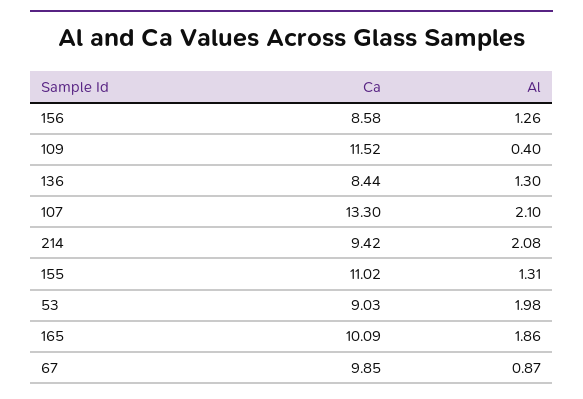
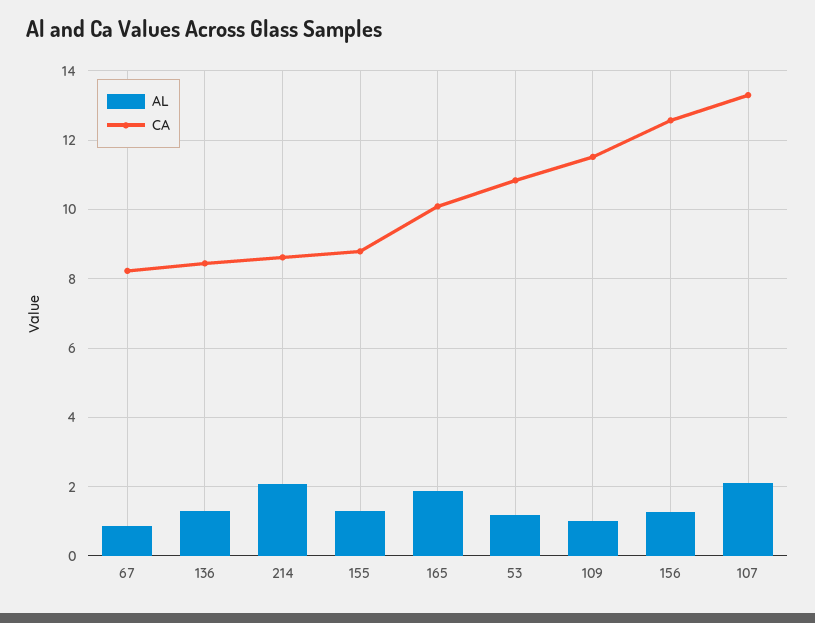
  {
    "Ca": {
-     "156": 8.58,
+     "156": 12.6,
      "109": 11.52,
      "136": 8.44,
      "107": 13.3,
-     "214": 9.42,
+     "214": 8.6,
-     "155": 11.02,
+     "155": 8.8,
-     "53": 9.03,
+     "53": 10.8,
      "165": 10.09,
-     "67": 9.85
+     "67": 8.2
    },
    "Al": {
      "156": 1.26,
-     "109": 0.4,
+     "109": 1,
      "136": 1.3,
      "107": 2.1,
      "214": 2.08,
      "155": 1.31,
-     "53": 1.98,
+     "53": 1.2,
      "165": 1.86,
      "67": 0.87
    }
  }

